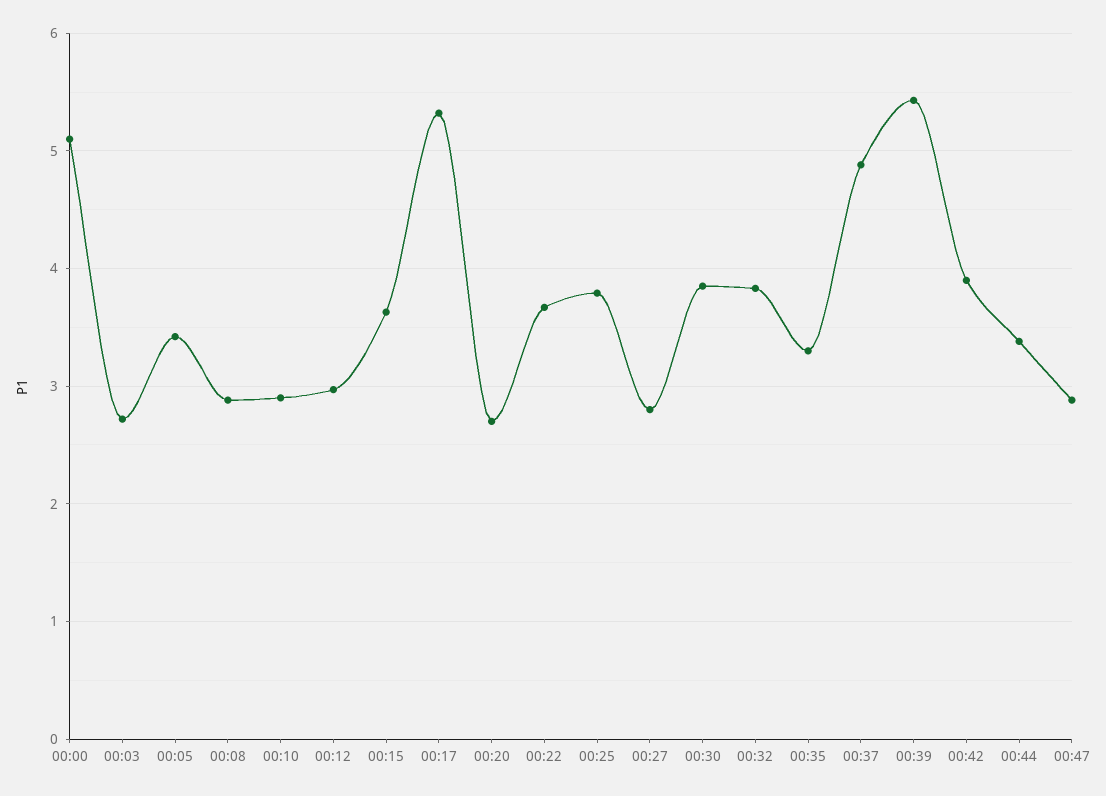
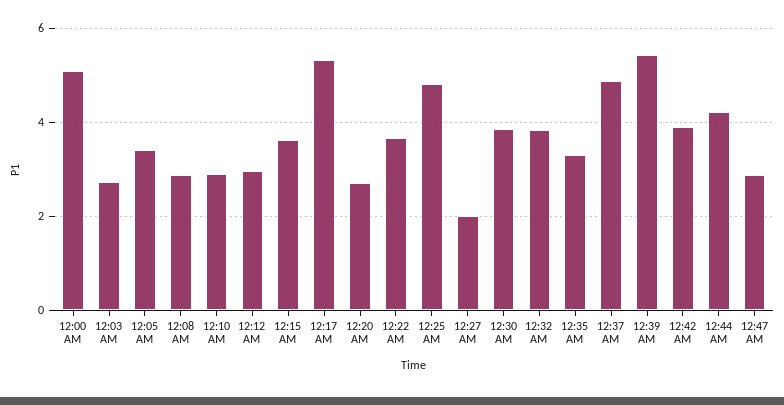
  {
    "00:00": 5.1,
    "00:03": 2.7,
    "00:05": 3.4,
    "00:08": 2.9,
    "00:10": 2.9,
    "00:12": 3,
    "00:15": 3.6,
    "00:17": 5.3,
    "00:20": 2.7,
    "00:22": 3.7,
-   "00:25": 3.8,
+   "00:25": 4.8,
-   "00:27": 2.8,
+   "00:27": 2,
    "00:30": 3.9,
    "00:32": 3.8,
    "00:35": 3.3,
    "00:37": 4.9,
    "00:39": 5.4,
    "00:42": 3.9,
-   "00:44": 3.4,
+   "00:44": 4.2,
    "00:47": 2.9
  }

